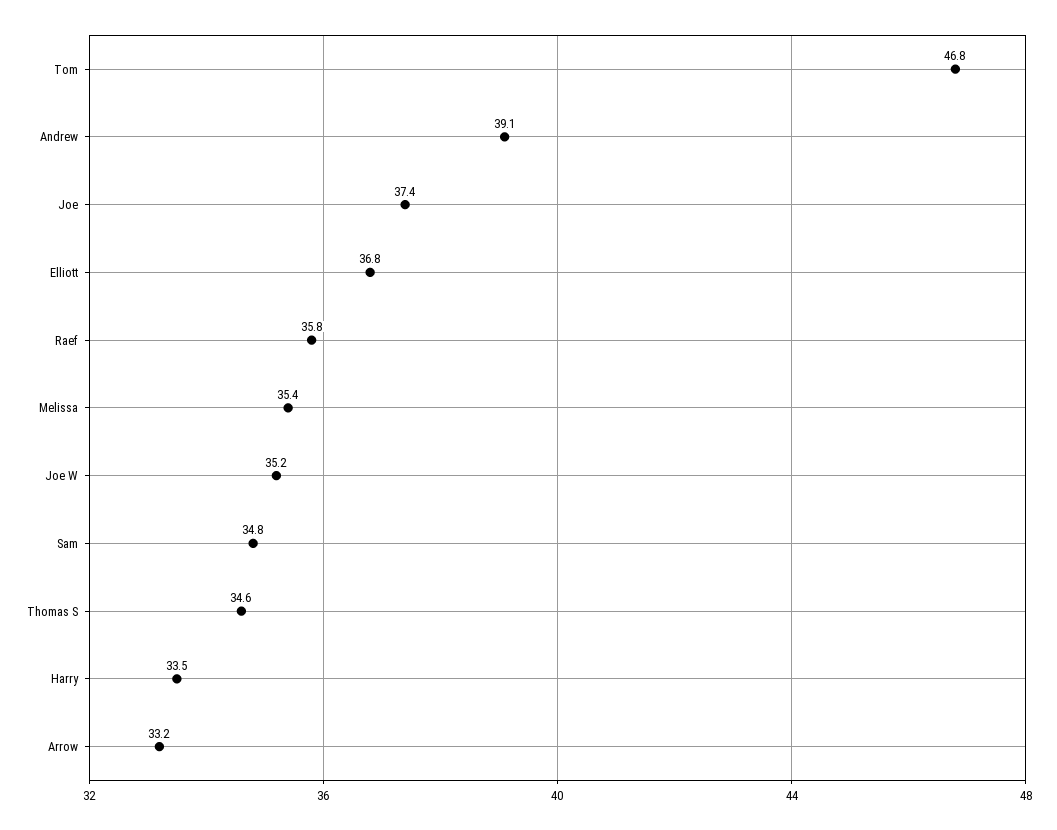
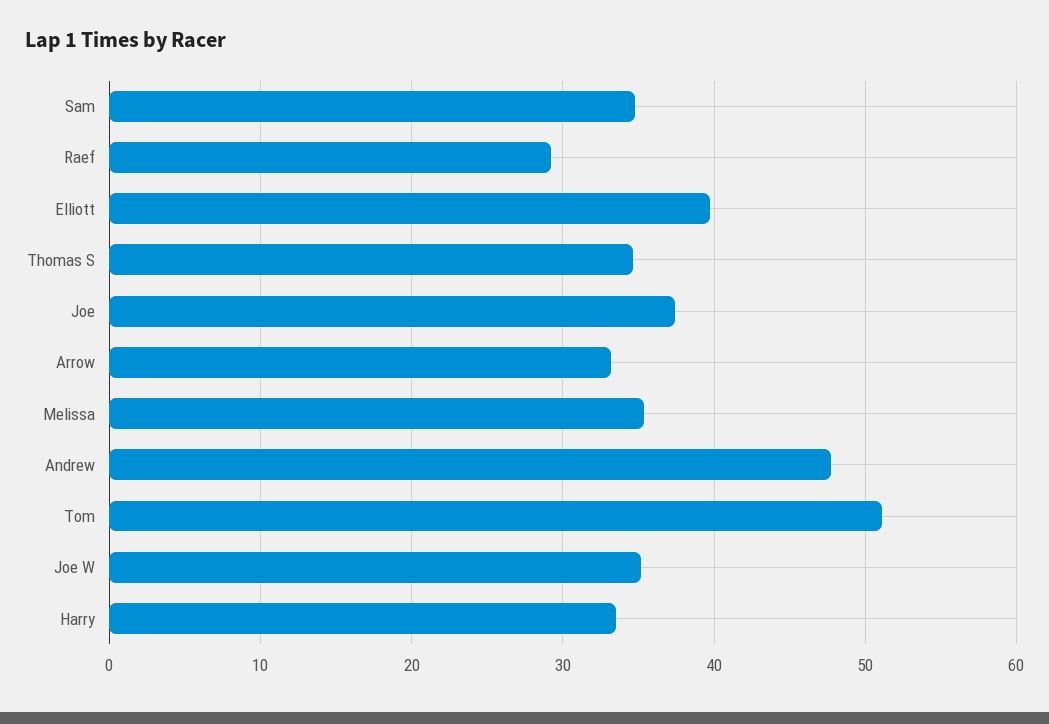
  {
-   "Tom": 46.8,
+   "Tom": 51,
-   "Andrew": 39.1,
+   "Andrew": 48,
    "Joe": 37.4,
-   "Elliott": 36.8,
+   "Elliott": 40,
-   "Raef": 35.8,
+   "Raef": 29,
    "Melissa": 35.4,
    "Joe W": 35.2,
    "Sam": 34.8,
    "Thomas S": 34.6,
    "Harry": 33.5,
    "Arrow": 33.2
  }

